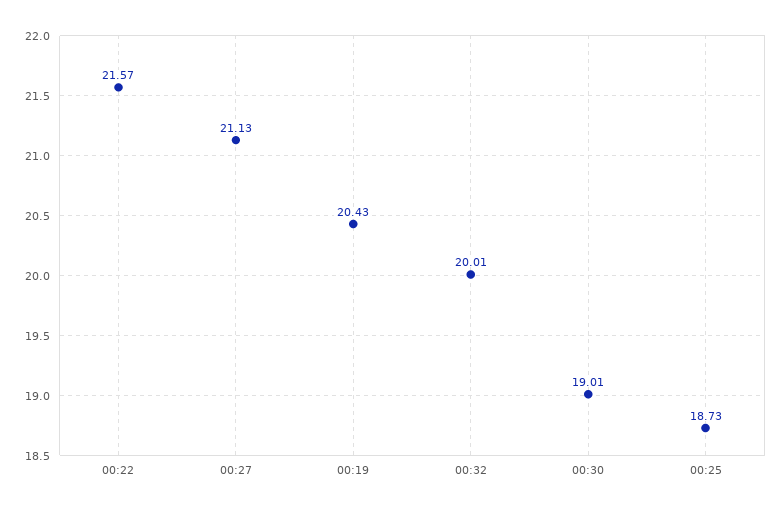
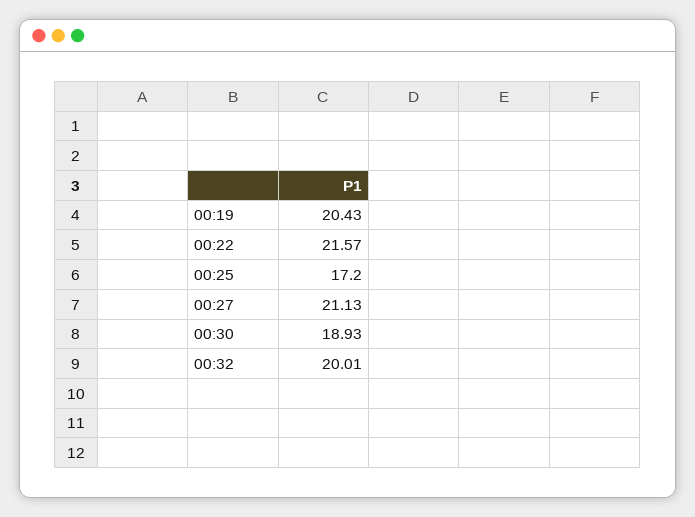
  {
    "00:22": 21.57,
    "00:27": 21.13,
    "00:19": 20.43,
    "00:32": 20.01,
-   "00:30": 19.01,
+   "00:30": 18.93,
-   "00:25": 18.73
+   "00:25": 17.2
  }

